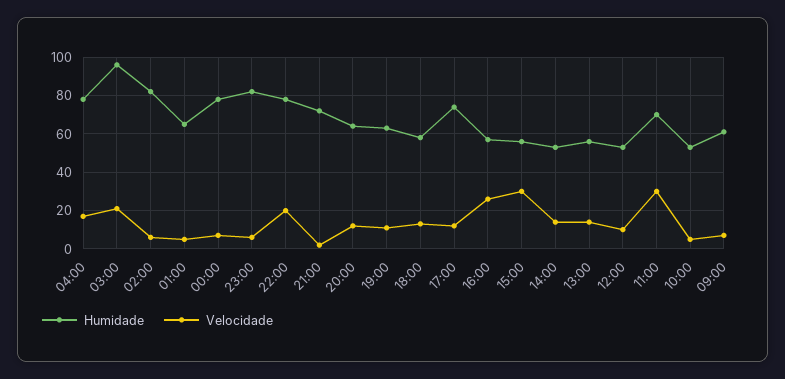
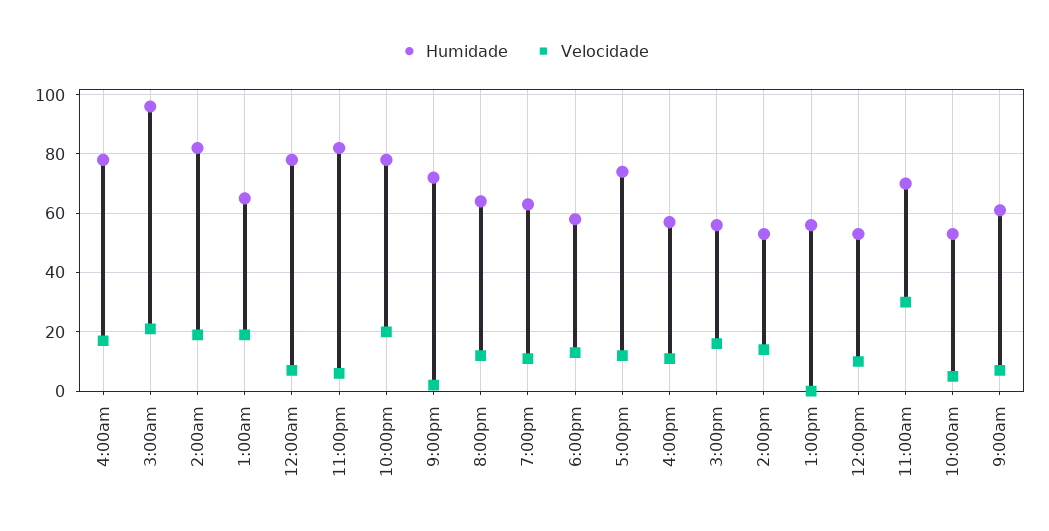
  {
    "Humidade": {
      "04:00": 80,
      "03:00": 95,
      "02:00": 80,
      "01:00": 65,
      "00:00": 80,
      "23:00": 80,
      "22:00": 80,
      "21:00": 70,
      "20:00": 65,
      "19:00": 65,
      "18:00": 60,
      "17:00": 75,
      "16:00": 55,
      "15:00": 55,
      "14:00": 55,
      "13:00": 55,
      "12:00": 55,
      "11:00": 70,
      "10:00": 55,
      "09:00": 60
    },
    "Velocidade": {
      "04:00": 15,
      "03:00": 20,
-     "02:00": 5,
+     "02:00": 20,
-     "01:00": 5,
+     "01:00": 20,
      "00:00": 5,
      "23:00": 5,
      "22:00": 20,
      "21:00": 0,
      "20:00": 10,
      "19:00": 10,
      "18:00": 15,
      "17:00": 10,
-     "16:00": 25,
+     "16:00": 10,
-     "15:00": 30,
+     "15:00": 15,
      "14:00": 15,
-     "13:00": 15,
+     "13:00": 0,
      "12:00": 10,
      "11:00": 30,
      "10:00": 5,
      "09:00": 5
    }
  }

